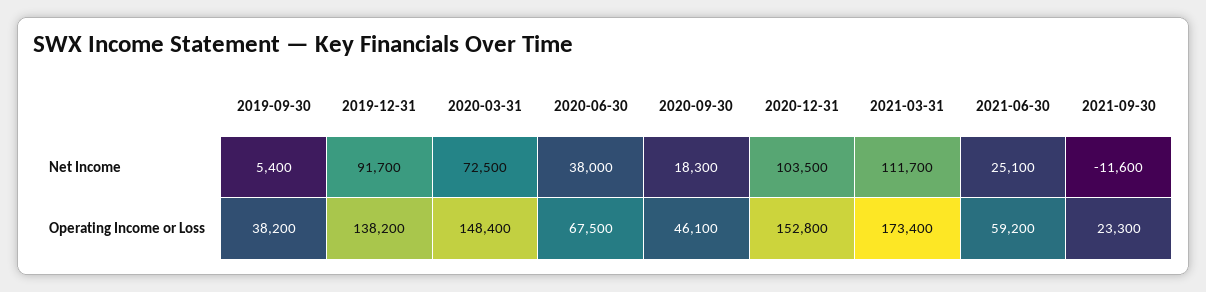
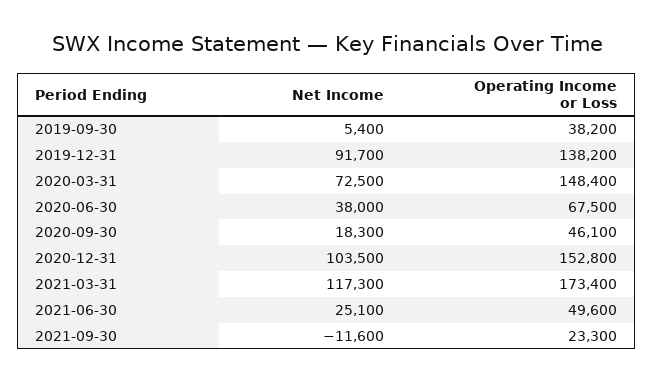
  {
    "2019-09-30": {
      "Net Income": 5400,
      "Operating Income or Loss": 38200
    },
    "2019-12-31": {
      "Net Income": 91700,
      "Operating Income or Loss": 138200
    },
    "2020-03-31": {
      "Net Income": 72500,
      "Operating Income or Loss": 148400
    },
    "2020-06-30": {
      "Net Income": 38000,
      "Operating Income or Loss": 67500
    },
    "2020-09-30": {
      "Net Income": 18300,
      "Operating Income or Loss": 46100
    },
    "2020-12-31": {
      "Net Income": 103500,
      "Operating Income or Loss": 152800
    },
    "2021-03-31": {
-     "Net Income": 111700,
+     "Net Income": 117300,
      "Operating Income or Loss": 173400
    },
    "2021-06-30": {
      "Net Income": 25100,
-     "Operating Income or Loss": 59200
+     "Operating Income or Loss": 49600
    },
    "2021-09-30": {
      "Net Income": -11600,
      "Operating Income or Loss": 23300
    }
  }

